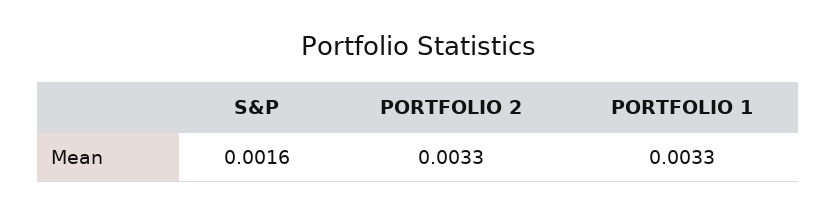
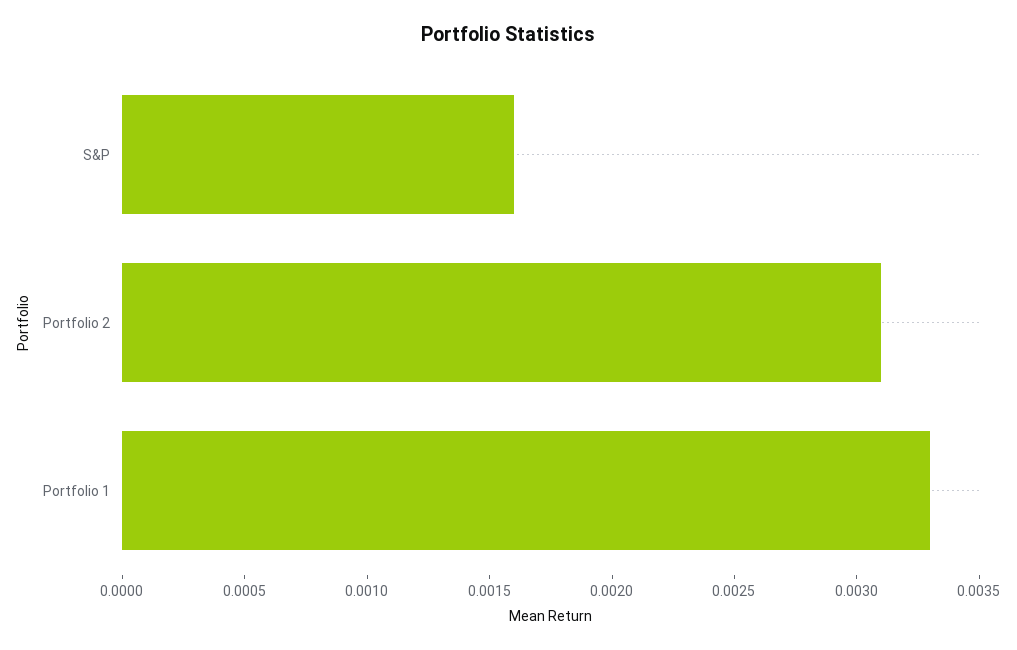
  {
    "S&P": 0.0016,
-   "PORTFOLIO 2": 0.0033,
+   "PORTFOLIO 2": 0.0031,
    "PORTFOLIO 1": 0.0033
  }

